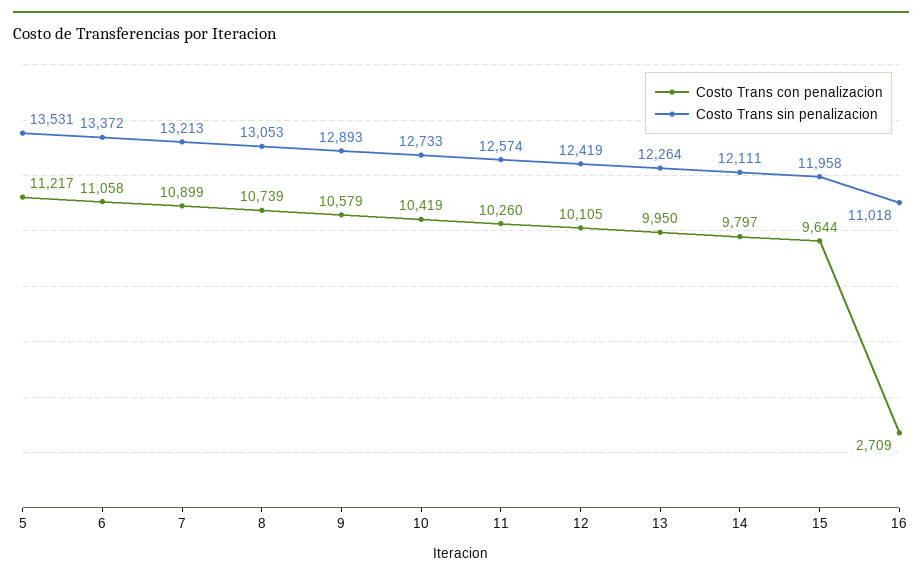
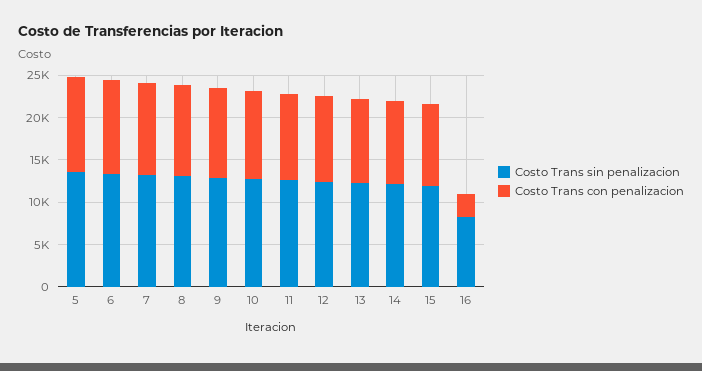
  {
    "Costo Trans con penalizacion": {
      "5": 11217,
      "6": 11058,
      "7": 10899,
      "8": 10739,
      "9": 10579,
      "10": 10419,
      "11": 10260,
      "12": 10105,
      "13": 9950,
      "14": 9797,
      "15": 9644,
      "16": 2709
    },
    "Costo Trans sin penalizacion": {
      "5": 13531,
      "6": 13372,
      "7": 13213,
      "8": 13053,
      "9": 12893,
      "10": 12733,
      "11": 12574,
      "12": 12419,
      "13": 12264,
      "14": 12111,
      "15": 11958,
-     "16": 11018
+     "16": 8000
    }
  }

